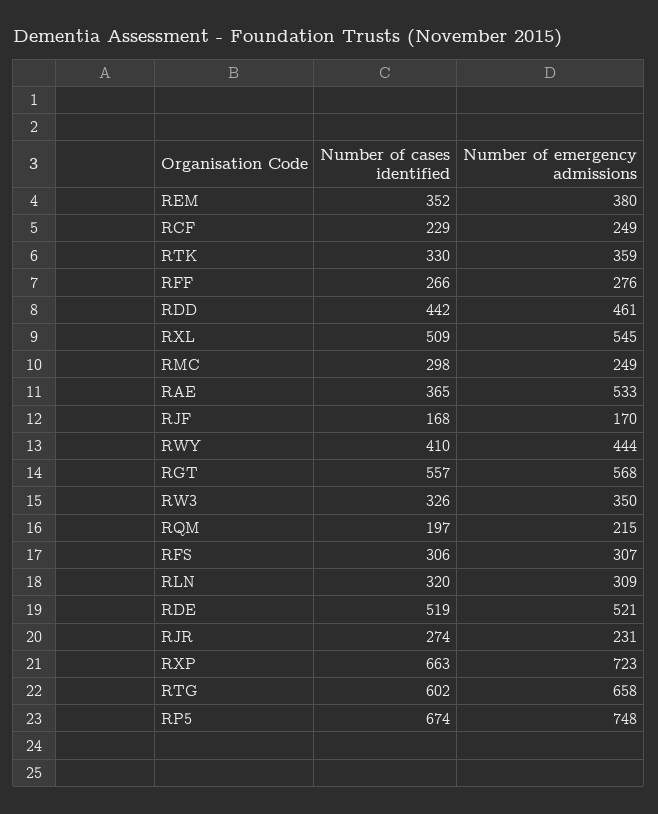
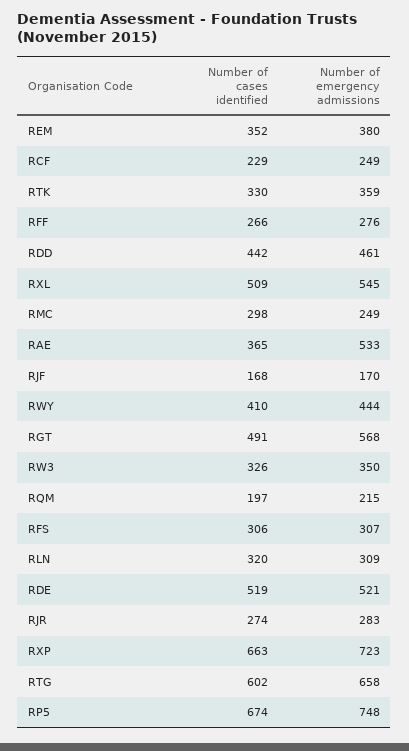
  {
    "Number of cases identified": {
      "REM": 352,
      "RCF": 229,
      "RTK": 330,
      "RFF": 266,
      "RDD": 442,
      "RXL": 509,
      "RMC": 298,
      "RAE": 365,
      "RJF": 168,
      "RWY": 410,
-     "RGT": 557,
+     "RGT": 491,
      "RW3": 326,
      "RQM": 197,
      "RFS": 306,
      "RLN": 320,
      "RDE": 519,
      "RJR": 274,
      "RXP": 663,
      "RTG": 602,
      "RP5": 674
    },
    "Number of emergency admissions": {
      "REM": 380,
      "RCF": 249,
      "RTK": 359,
      "RFF": 276,
      "RDD": 461,
      "RXL": 545,
      "RMC": 249,
      "RAE": 533,
      "RJF": 170,
      "RWY": 444,
      "RGT": 568,
      "RW3": 350,
      "RQM": 215,
      "RFS": 307,
      "RLN": 309,
      "RDE": 521,
-     "RJR": 231,
+     "RJR": 283,
      "RXP": 723,
      "RTG": 658,
      "RP5": 748
    }
  }

